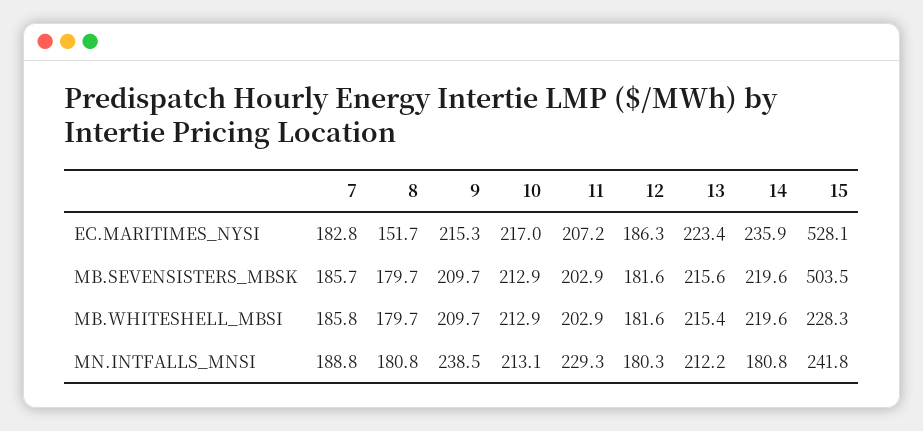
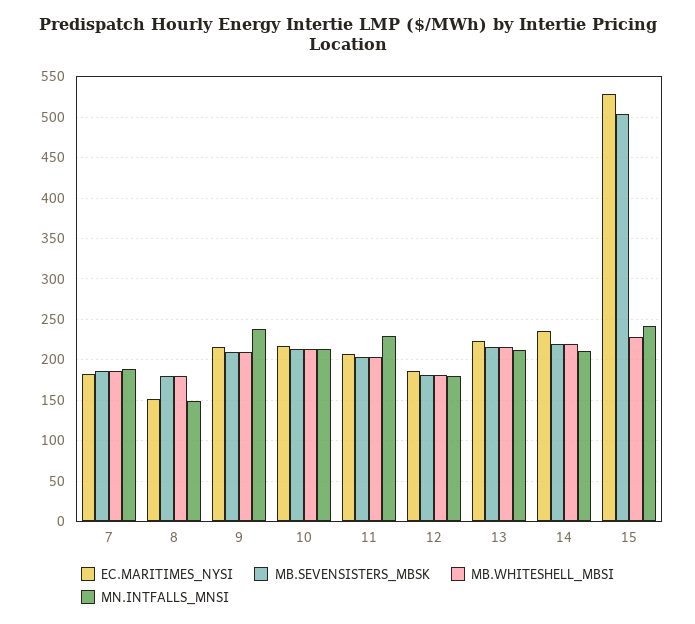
  {
    "EC.MARITIMES_NYSI": {
      "7": 182.8,
      "8": 151.7,
      "9": 215.3,
      "10": 217,
      "11": 207.2,
      "12": 186.3,
      "13": 223.4,
      "14": 235.9,
      "15": 528.1
    },
    "MB.SEVENSISTERS_MBSK": {
      "7": 185.7,
      "8": 179.7,
      "9": 209.7,
      "10": 212.9,
      "11": 202.9,
      "12": 181.6,
      "13": 215.6,
      "14": 219.6,
      "15": 503.5
    },
    "MB.WHITESHELL_MBSI": {
      "7": 185.8,
      "8": 179.7,
      "9": 209.7,
      "10": 212.9,
      "11": 202.9,
      "12": 181.6,
      "13": 215.4,
      "14": 219.6,
      "15": 228.3
    },
    "MN.INTFALLS_MNSI": {
      "7": 188.8,
-     "8": 180.8,
+     "8": 150,
      "9": 238.5,
      "10": 213.1,
      "11": 229.3,
      "12": 180.3,
      "13": 212.2,
-     "14": 180.8,
+     "14": 210,
      "15": 241.8
    }
  }

